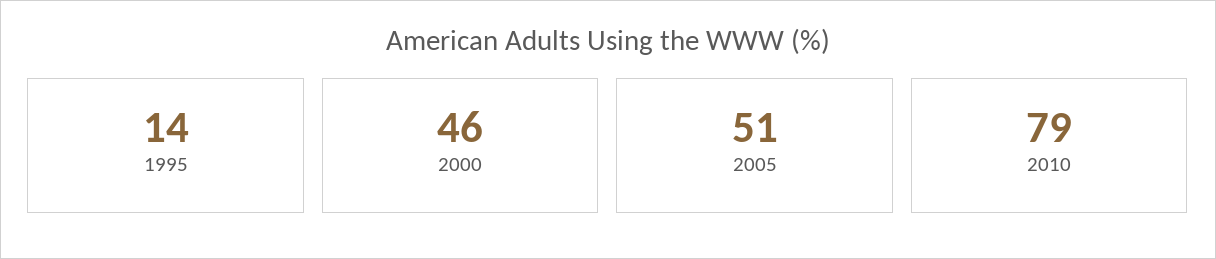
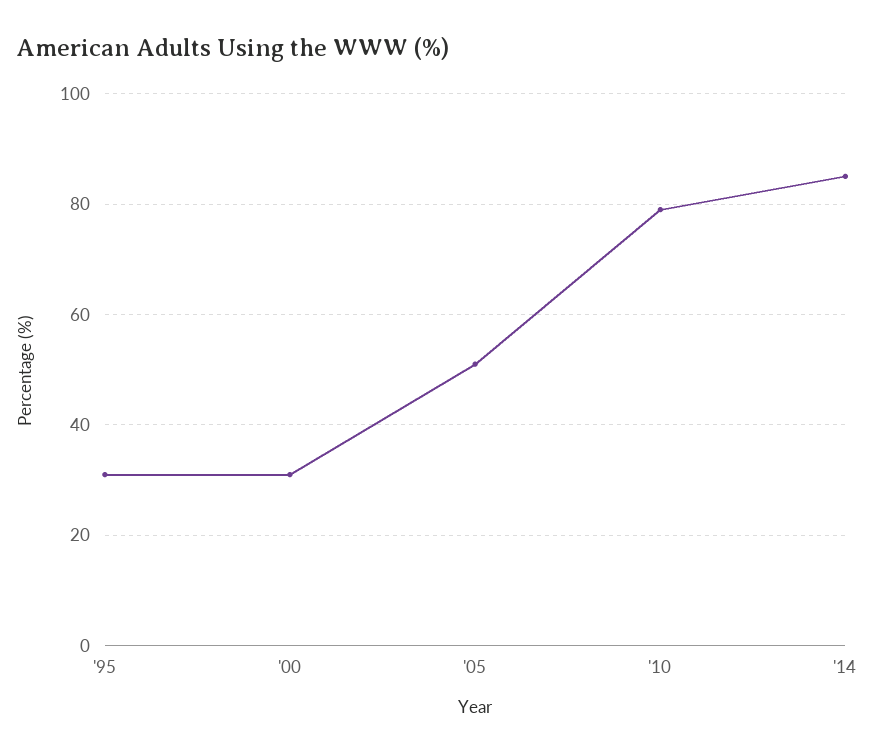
  {
-   "1995": 14,
+   "1995": 30,
-   "2000": 46,
+   "2000": 30,
    "2005": 51,
-   "2010": 79
+   "2010": 79,
+   "'14": 85
  }

